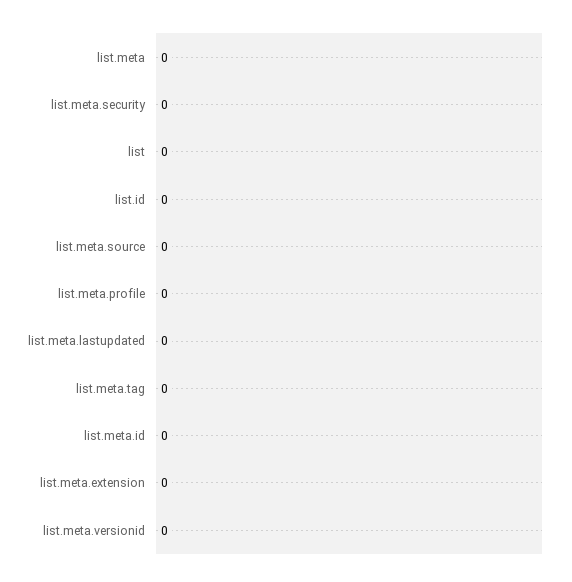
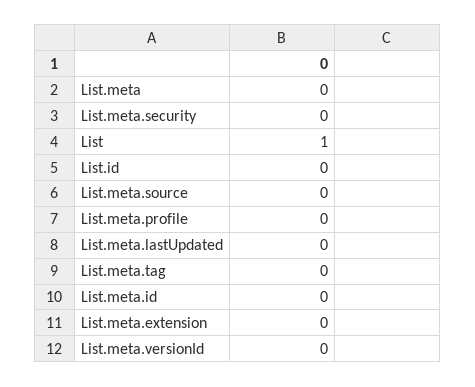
  {
    "list.meta": 0,
    "list.meta.security": 0,
-   "list": 0,
+   "list": 1,
    "list.id": 0,
    "list.meta.source": 0,
    "list.meta.profile": 0,
    "list.meta.lastupdated": 0,
    "list.meta.tag": 0,
    "list.meta.id": 0,
    "list.meta.extension": 0,
    "list.meta.versionid": 0
  }

